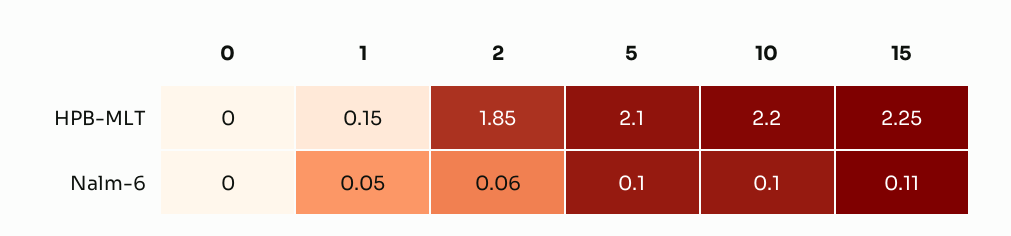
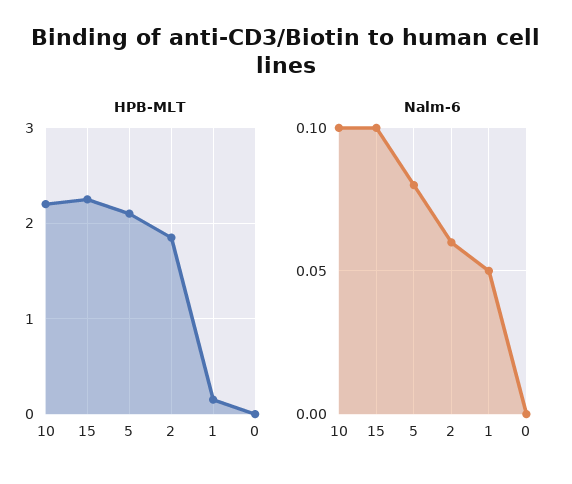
  {
    "HPB-MLT": {
      "0": 0,
      "1": 0.15,
      "2": 1.85,
      "5": 2.1,
      "10": 2.2,
      "15": 2.25
    },
    "Nalm-6": {
      "0": 0,
      "1": 0.05,
      "2": 0.06,
-     "5": 0.1,
+     "5": 0.08,
      "10": 0.1,
-     "15": 0.11
+     "15": 0.1
    }
  }

